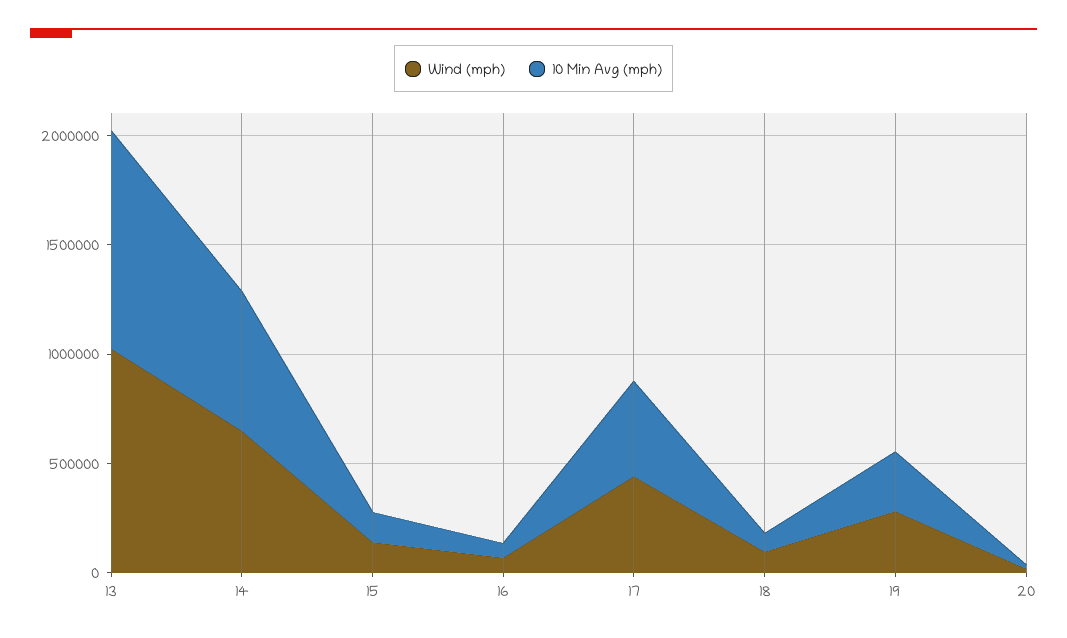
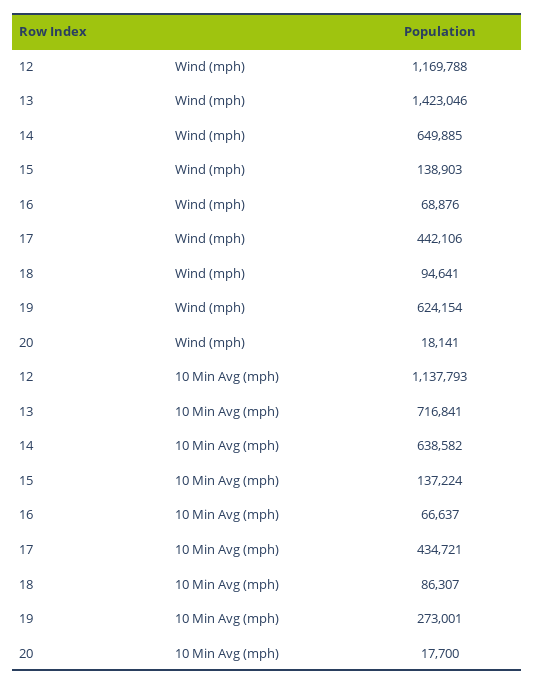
  {
    "Wind (mph)": {
-     "13": 1000000,
+     "13": 1423046,
      "14": 649885,
      "15": 138903,
      "16": 68876,
      "17": 442106,
      "18": 94641,
-     "19": 300000,
+     "19": 624154,
-     "20": 18141
+     "20": 18141,
+     "12": 1169788
    },
    "10 Min Avg (mph)": {
-     "13": 1000000,
+     "13": 716841,
      "14": 638582,
      "15": 137224,
      "16": 66637,
      "17": 434721,
      "18": 86307,
      "19": 273001,
-     "20": 17700
+     "20": 17700,
+     "12": 1137793
    }
  }

